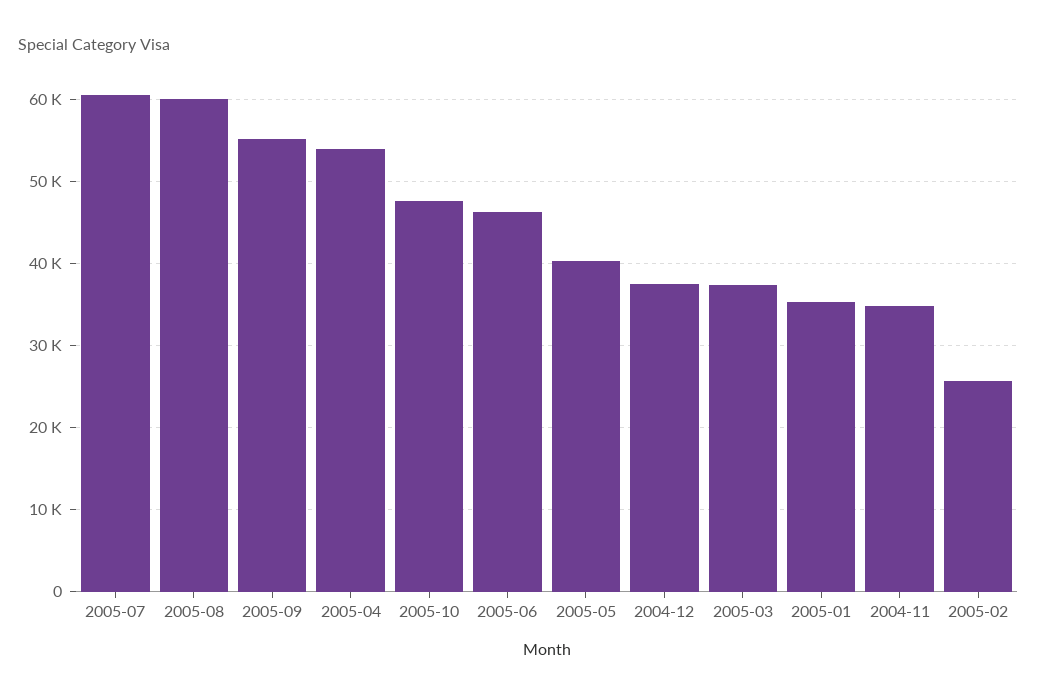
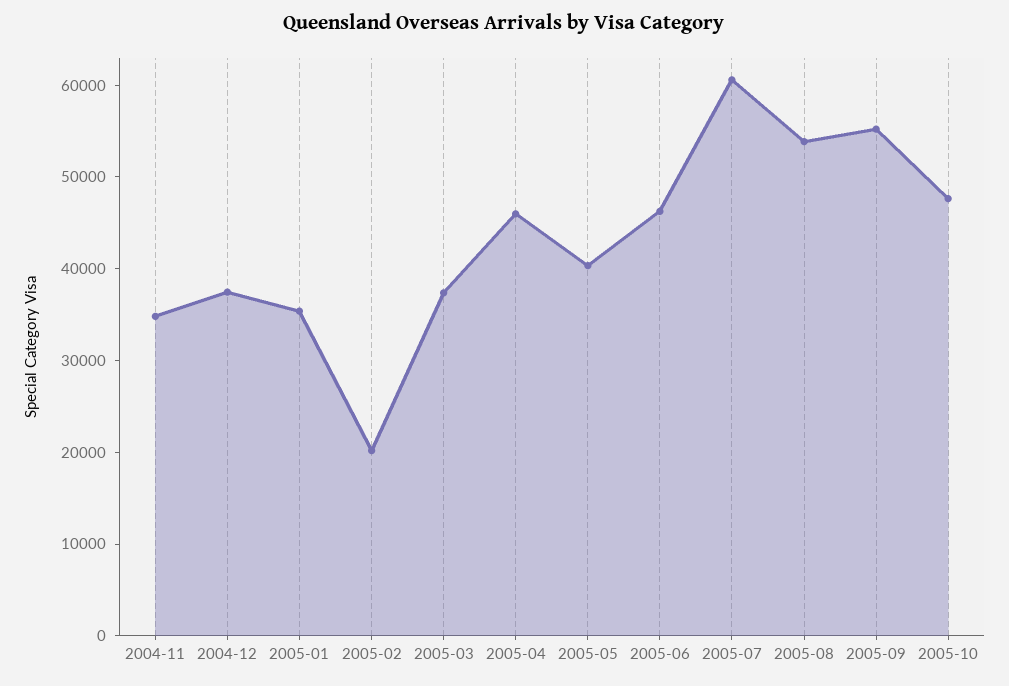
  {
    "2005-07": 61000,
-   "2005-08": 60000,
+   "2005-08": 54000,
    "2005-09": 55000,
-   "2005-04": 54000,
+   "2005-04": 46000,
    "2005-10": 48000,
    "2005-06": 46000,
    "2005-05": 40000,
    "2004-12": 37000,
    "2005-03": 37000,
    "2005-01": 35000,
    "2004-11": 35000,
-   "2005-02": 26000
+   "2005-02": 20000
  }

